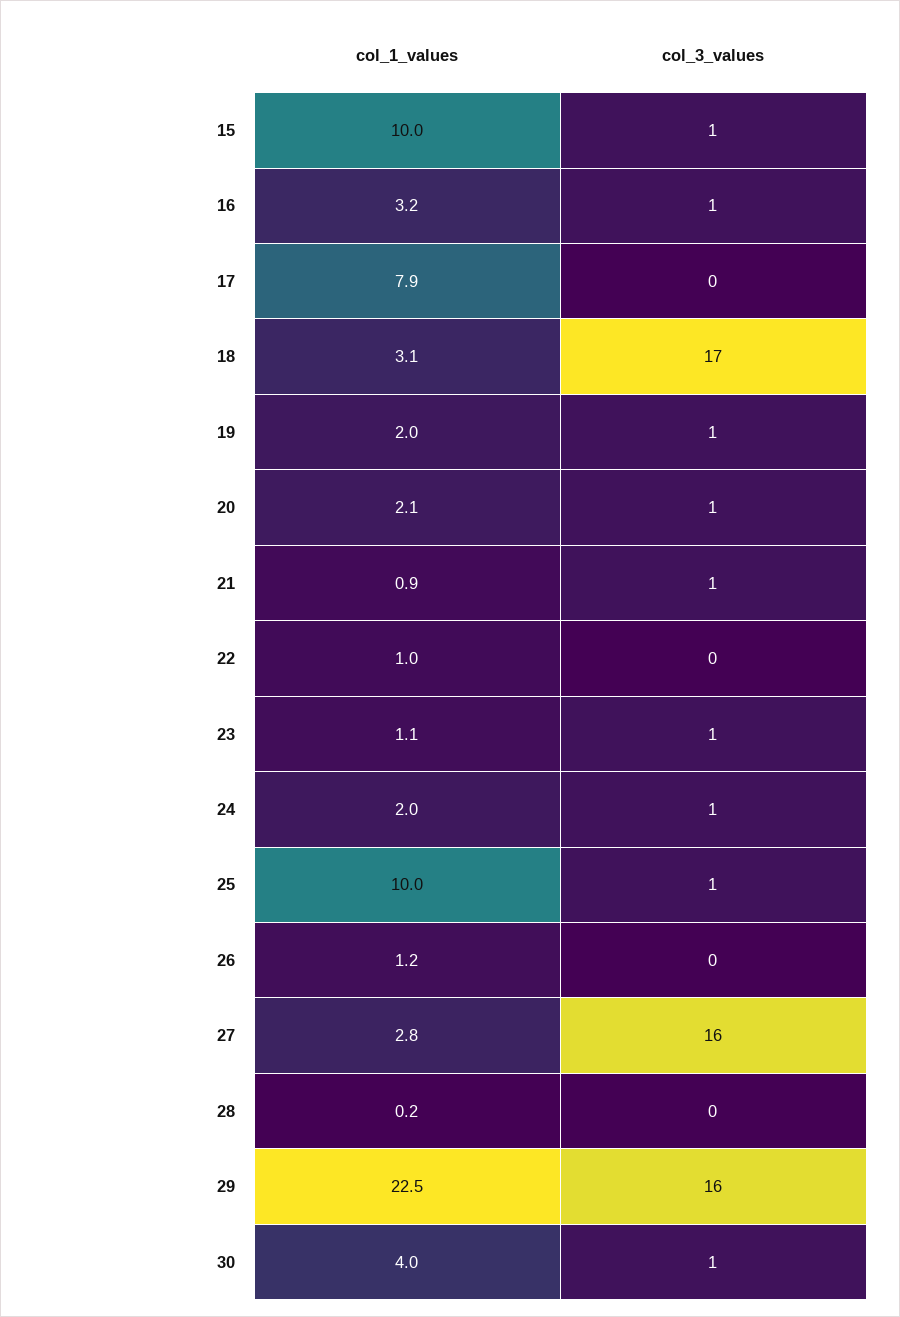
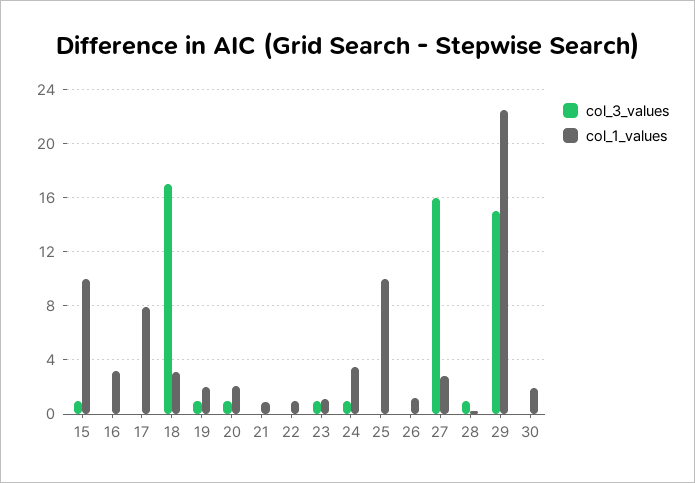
  {
    "col_1_values": {
      "15": 10,
      "16": 3.2,
      "17": 7.9,
      "18": 3.1,
      "19": 2,
      "20": 2.1,
      "21": 0.9,
      "22": 1,
      "23": 1.1,
-     "24": 2,
+     "24": 3.5,
      "25": 10,
      "26": 1.2,
      "27": 2.8,
      "28": 0.2,
      "29": 22.5,
-     "30": 4
+     "30": 2
    },
    "col_3_values": {
      "15": 1,
-     "16": 1,
+     "16": 0,
      "17": 0,
      "18": 17,
      "19": 1,
      "20": 1,
-     "21": 1,
+     "21": 0,
      "22": 0,
      "23": 1,
      "24": 1,
-     "25": 1,
+     "25": 0,
      "26": 0,
      "27": 16,
-     "28": 0,
+     "28": 1,
-     "29": 16,
+     "29": 15,
-     "30": 1
+     "30": 0
    }
  }

